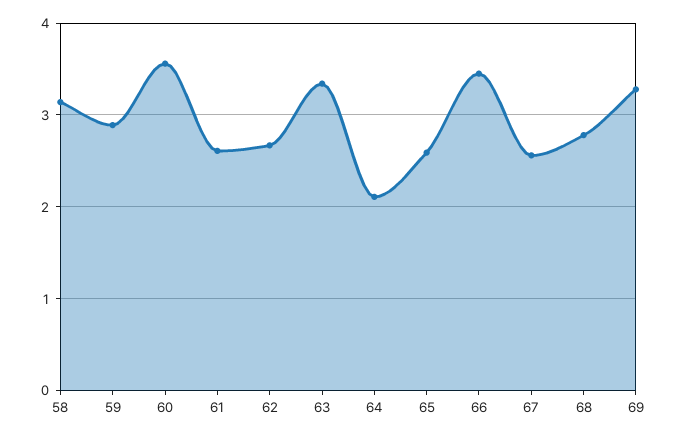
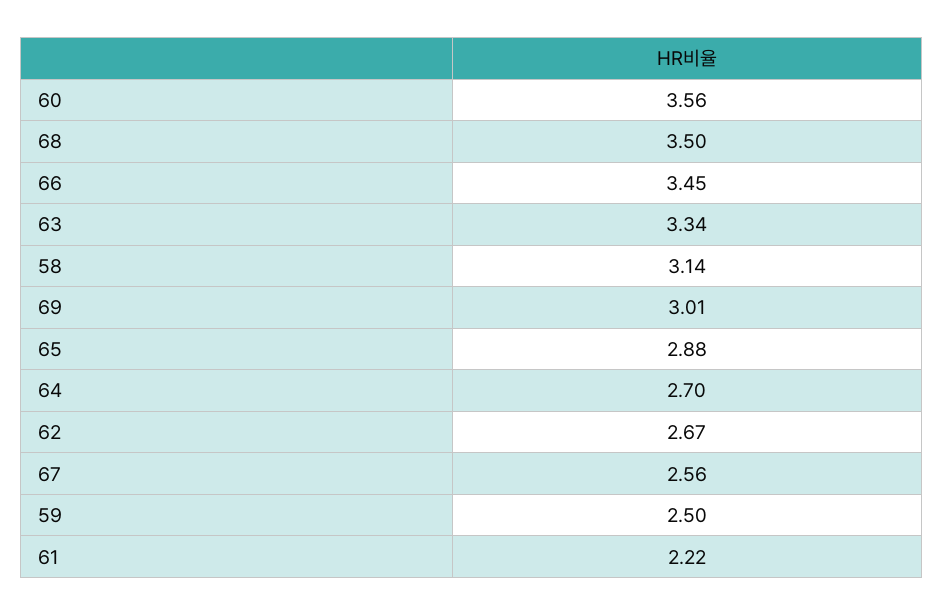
  {
    "58": 3.14,
-   "59": 2.9,
+   "59": 2.5,
    "60": 3.56,
-   "61": 2.6,
+   "61": 2.22,
    "62": 2.67,
    "63": 3.34,
-   "64": 2.1,
+   "64": 2.7,
-   "65": 2.6,
+   "65": 2.88,
    "66": 3.45,
    "67": 2.56,
-   "68": 2.8,
+   "68": 3.5,
-   "69": 3.3
+   "69": 3.01
  }

